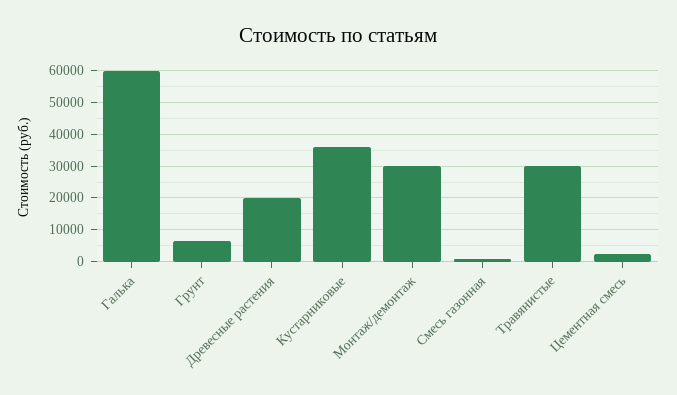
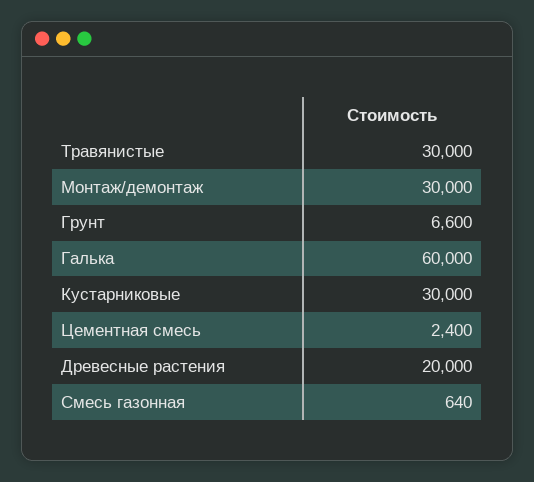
  {
    "Галька": 60000,
    "Грунт": 6600,
    "Древесные растения": 20000,
-   "Кустарниковые": 36000,
+   "Кустарниковые": 30000,
    "Монтаж/демонтаж": 30000,
    "Смесь газонная": 640,
    "Травянистые": 30000,
    "Цементная смесь": 2400
  }

